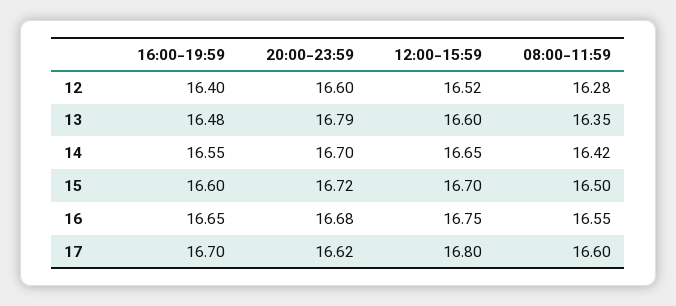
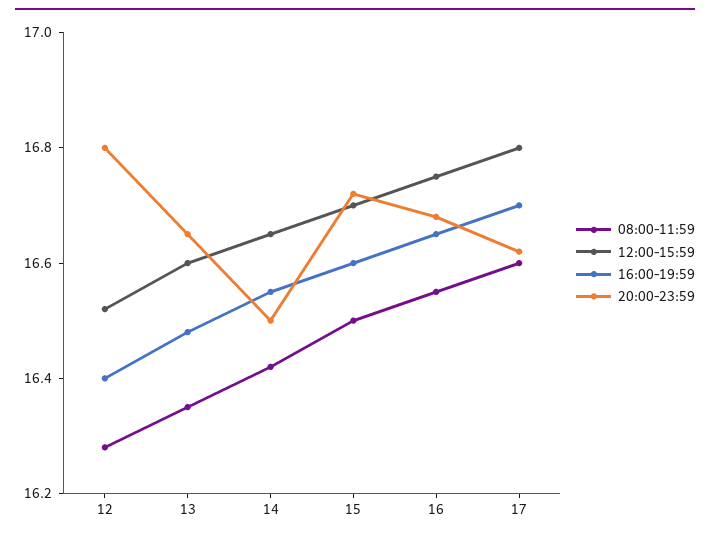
  {
    "16:00-19:59": {
      "12": 16.4,
      "13": 16.48,
      "14": 16.55,
      "15": 16.6,
      "16": 16.65,
      "17": 16.7
    },
    "20:00-23:59": {
-     "12": 16.6,
+     "12": 16.8,
-     "13": 16.79,
+     "13": 16.65,
-     "14": 16.7,
+     "14": 16.5,
      "15": 16.72,
      "16": 16.68,
      "17": 16.62
    },
    "12:00-15:59": {
      "12": 16.52,
      "13": 16.6,
      "14": 16.65,
      "15": 16.7,
      "16": 16.75,
      "17": 16.8
    },
    "08:00-11:59": {
      "12": 16.28,
      "13": 16.35,
      "14": 16.42,
      "15": 16.5,
      "16": 16.55,
      "17": 16.6
    }
  }

